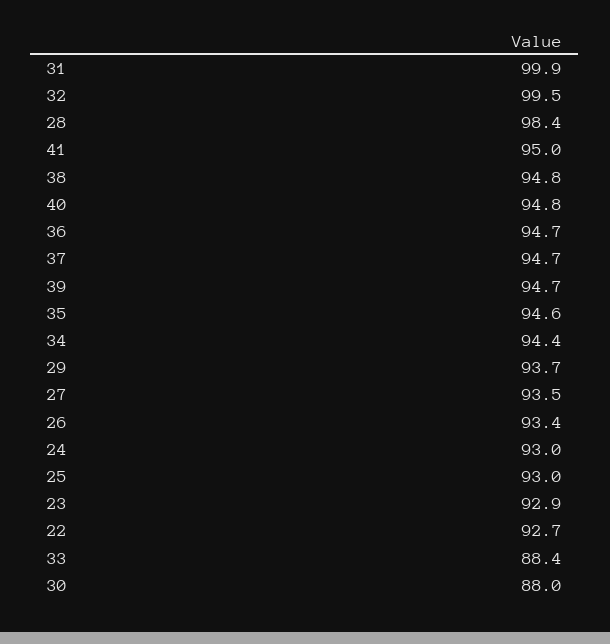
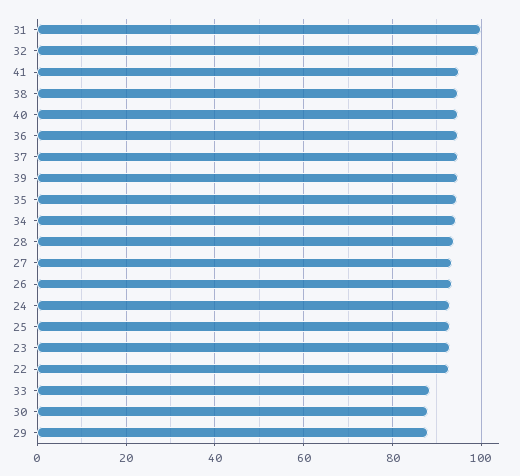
  {
    "31": 99.9,
    "32": 99.5,
-   "28": 98.4,
+   "28": 94,
    "41": 95,
    "38": 94.8,
    "40": 94.8,
    "36": 94.7,
    "37": 94.7,
    "39": 94.7,
    "35": 94.6,
    "34": 94.4,
-   "29": 93.7,
+   "29": 88,
    "27": 93.5,
    "26": 93.4,
    "24": 93,
    "25": 93,
    "23": 92.9,
    "22": 92.7,
    "33": 88.4,
    "30": 88
  }

